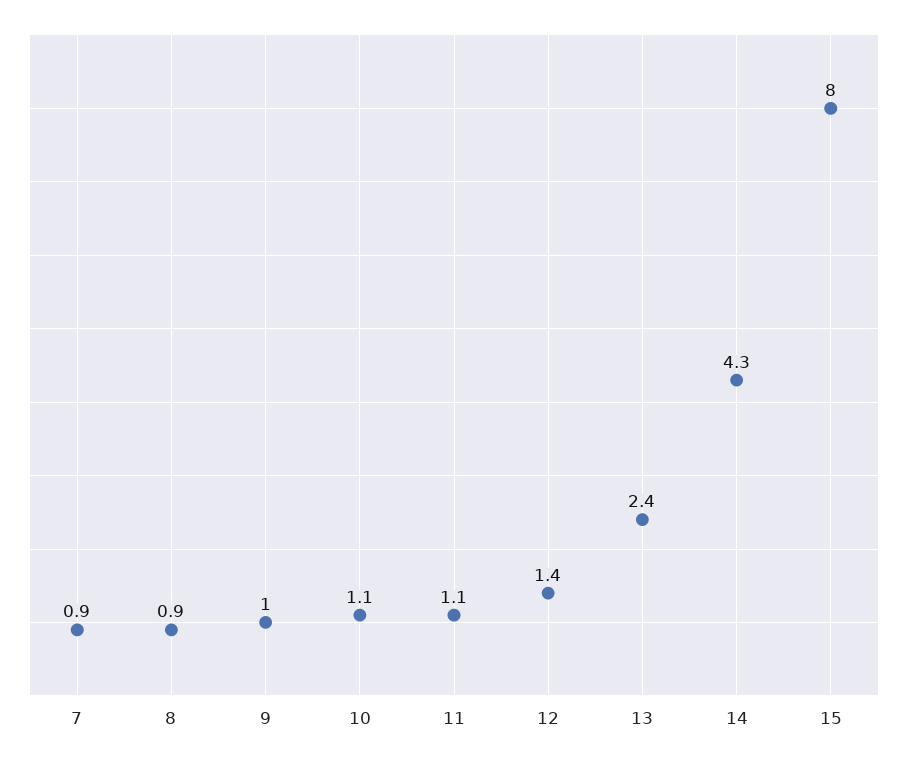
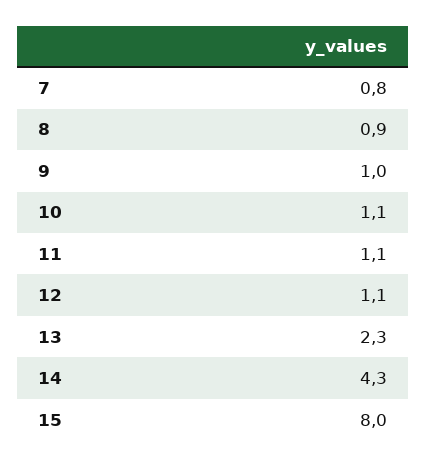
  {
-   "7": 0.9,
+   "7": 0.8,
    "8": 0.9,
    "9": 1,
    "10": 1.1,
    "11": 1.1,
-   "12": 1.4,
+   "12": 1.1,
-   "13": 2.4,
+   "13": 2.3,
    "14": 4.3,
    "15": 8
  }

